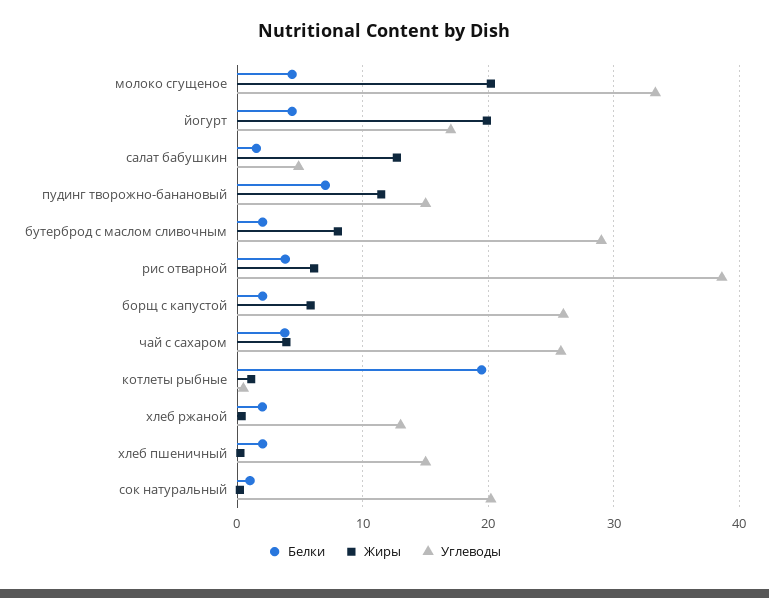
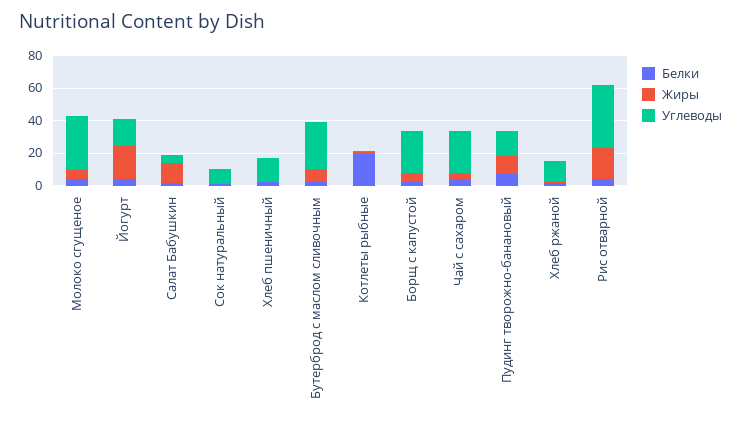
  {
    "Белки": {
      "молоко сгущеное": 4,
      "йогурт": 4,
      "салат бабушкин": 2,
      "пудинг творожно-банановый": 7,
      "бутерброд с маслом сливочным": 2,
      "рис отварной": 4,
      "борщ с капустой": 2,
      "чай с сахаром": 4,
      "котлеты рыбные": 19,
      "хлеб ржаной": 2,
      "хлеб пшеничный": 2,
      "сок натуральный": 1
    },
    "Жиры": {
-     "молоко сгущеное": 20,
+     "молоко сгущеное": 5,
      "йогурт": 20,
      "салат бабушкин": 13,
      "пудинг творожно-банановый": 11,
      "бутерброд с маслом сливочным": 8,
-     "рис отварной": 6,
+     "рис отварной": 20,
      "борщ с капустой": 6,
      "чай с сахаром": 4,
      "котлеты рыбные": 1,
      "хлеб ржаной": 0,
      "хлеб пшеничный": 0,
      "сок натуральный": 0
    },
    "Углеводы": {
      "молоко сгущеное": 33,
      "йогурт": 17,
      "салат бабушкин": 5,
      "пудинг творожно-банановый": 15,
      "бутерброд с маслом сливочным": 29,
      "рис отварной": 39,
      "борщ с капустой": 26,
      "чай с сахаром": 26,
      "котлеты рыбные": 0,
      "хлеб ржаной": 13,
      "хлеб пшеничный": 15,
-     "сок натуральный": 20
+     "сок натуральный": 10
    }
  }

